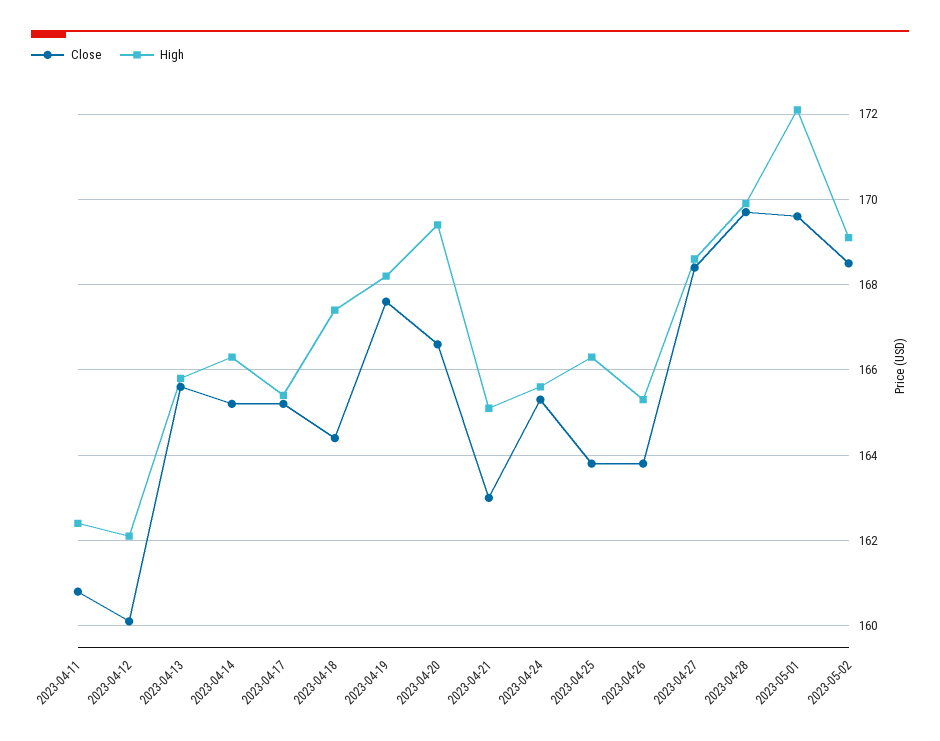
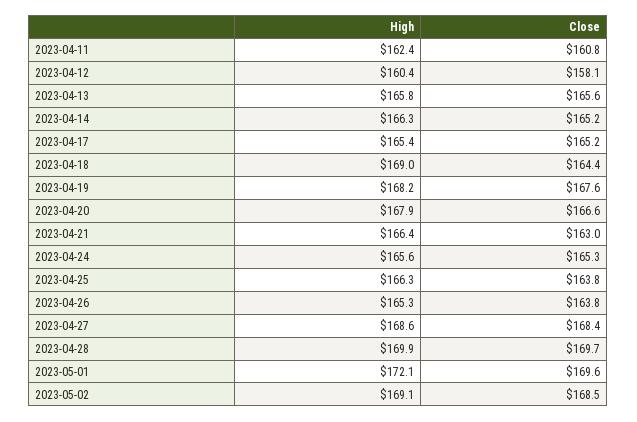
  {
    "Close": {
      "2023-04-11": 160.8,
-     "2023-04-12": 160,
+     "2023-04-12": 158.1,
      "2023-04-13": 165.6,
      "2023-04-14": 165.2,
      "2023-04-17": 165.2,
      "2023-04-18": 164.4,
      "2023-04-19": 167.6,
      "2023-04-20": 166.6,
      "2023-04-21": 163,
      "2023-04-24": 165.3,
      "2023-04-25": 163.8,
      "2023-04-26": 163.8,
      "2023-04-27": 168.4,
      "2023-04-28": 169.7,
      "2023-05-01": 169.6,
      "2023-05-02": 168.5
    },
    "High": {
      "2023-04-11": 162.4,
-     "2023-04-12": 162,
+     "2023-04-12": 160.4,
      "2023-04-13": 165.8,
      "2023-04-14": 166.3,
      "2023-04-17": 165.4,
-     "2023-04-18": 167.5,
+     "2023-04-18": 169,
      "2023-04-19": 168.2,
-     "2023-04-20": 169.5,
+     "2023-04-20": 167.9,
-     "2023-04-21": 165,
+     "2023-04-21": 166.4,
      "2023-04-24": 165.6,
      "2023-04-25": 166.3,
      "2023-04-26": 165.3,
      "2023-04-27": 168.6,
      "2023-04-28": 169.9,
      "2023-05-01": 172.1,
      "2023-05-02": 169.1
    }
  }

